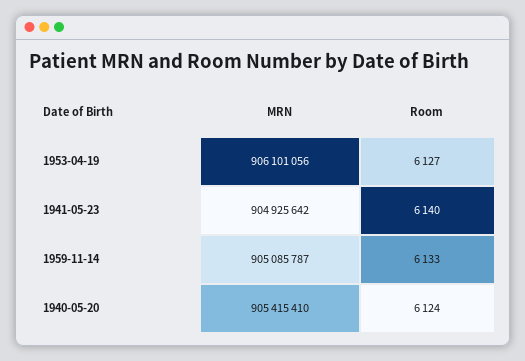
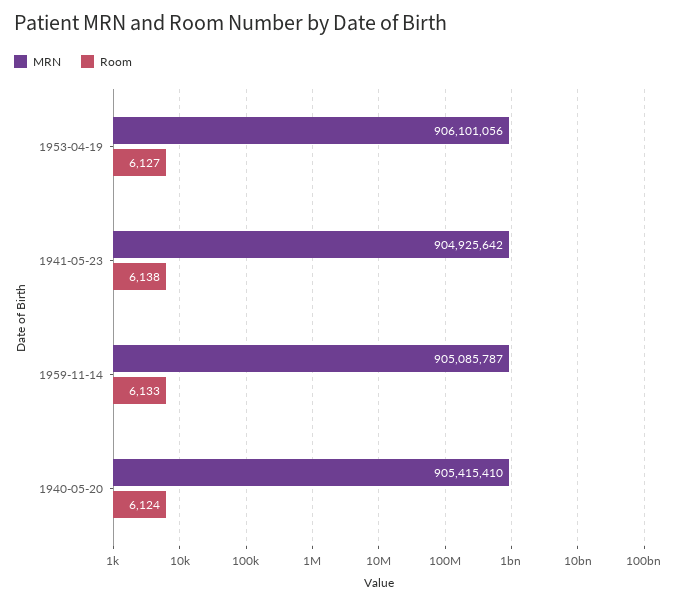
  {
    "MRN": {
      "1953-04-19": 906101056,
      "1941-05-23": 904925642,
      "1959-11-14": 905085787,
      "1940-05-20": 905415410
    },
    "Room": {
      "1953-04-19": 6127,
-     "1941-05-23": 6140,
+     "1941-05-23": 6138,
      "1959-11-14": 6133,
      "1940-05-20": 6124
    }
  }

